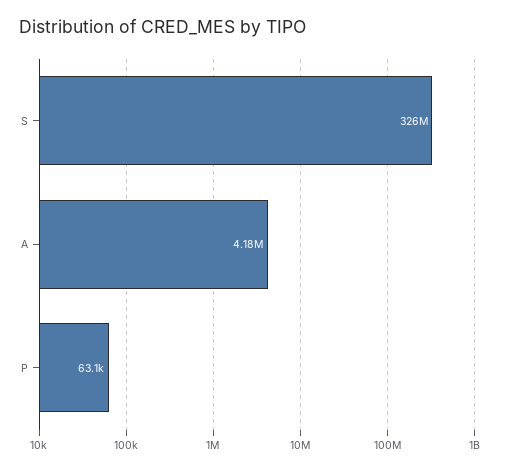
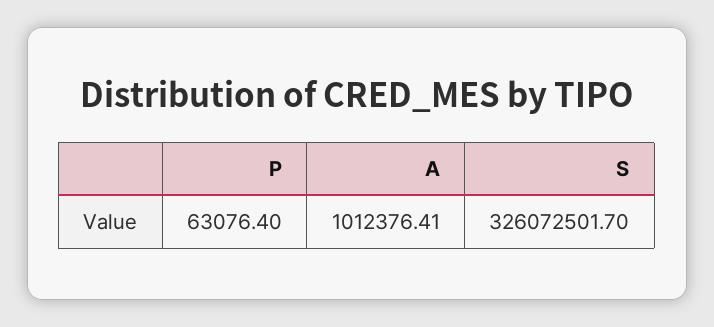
  {
    "S": 326072501.7,
-   "A": 4180000,
+   "A": 1012376.41,
    "P": 63076.4
  }

